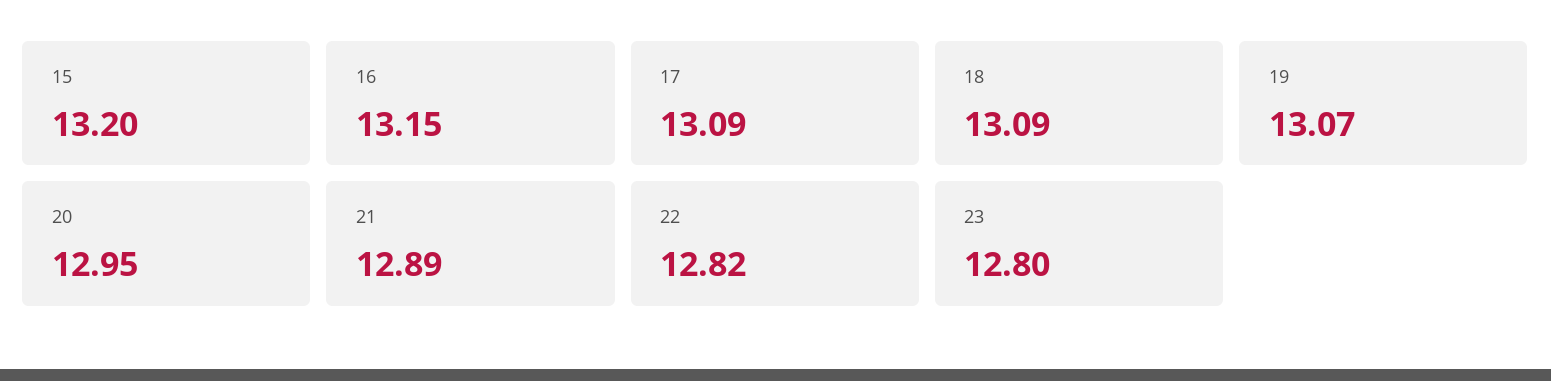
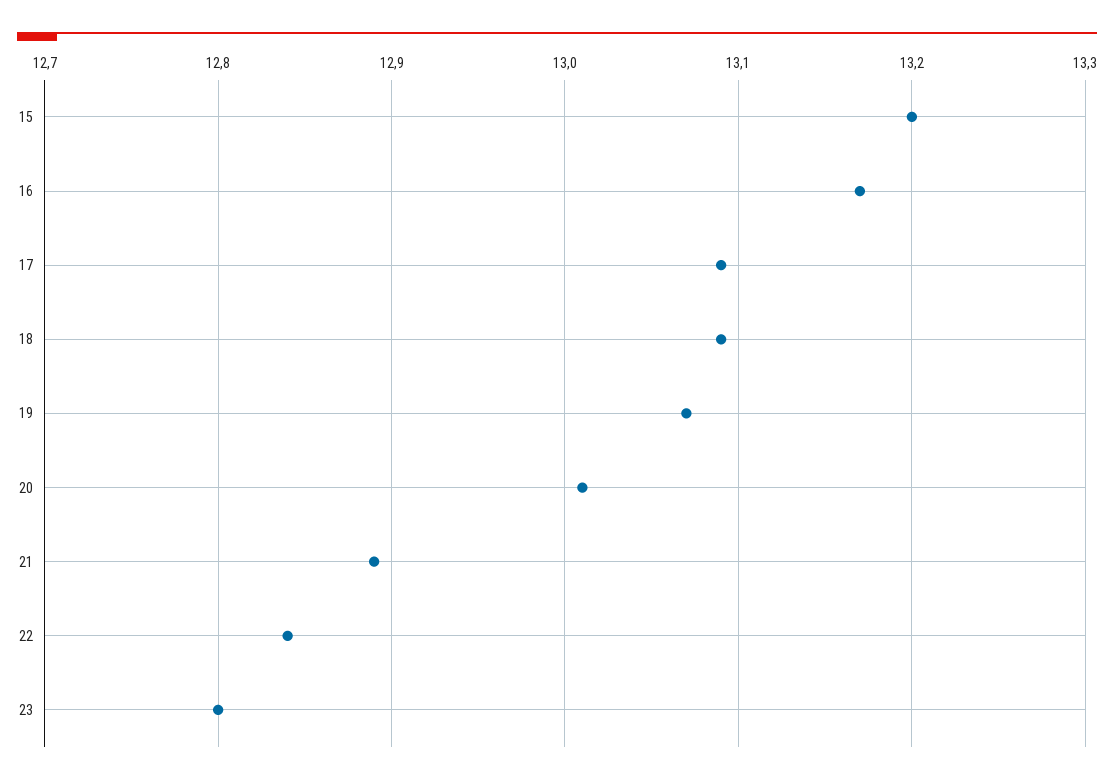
  {
    "15": 13.2,
-   "16": 13.15,
+   "16": 13.17,
    "17": 13.09,
    "18": 13.09,
    "19": 13.07,
-   "20": 12.95,
+   "20": 13.01,
    "21": 12.89,
-   "22": 12.82,
+   "22": 12.84,
    "23": 12.8
  }

